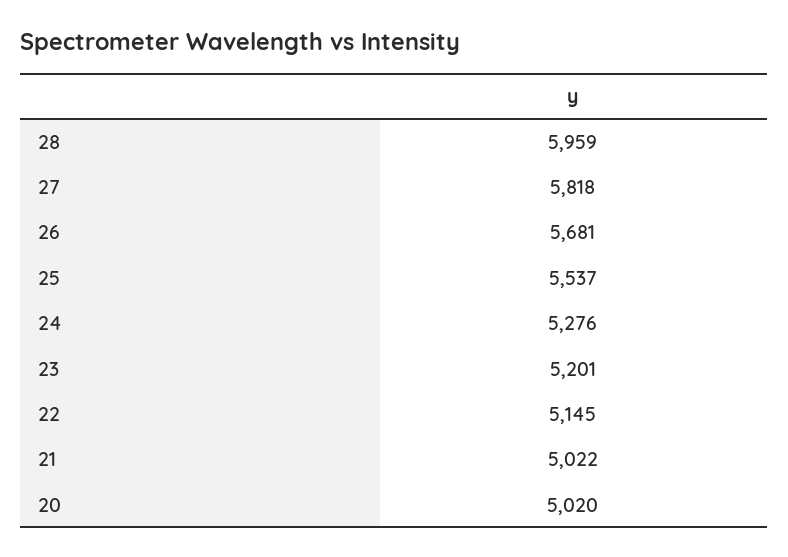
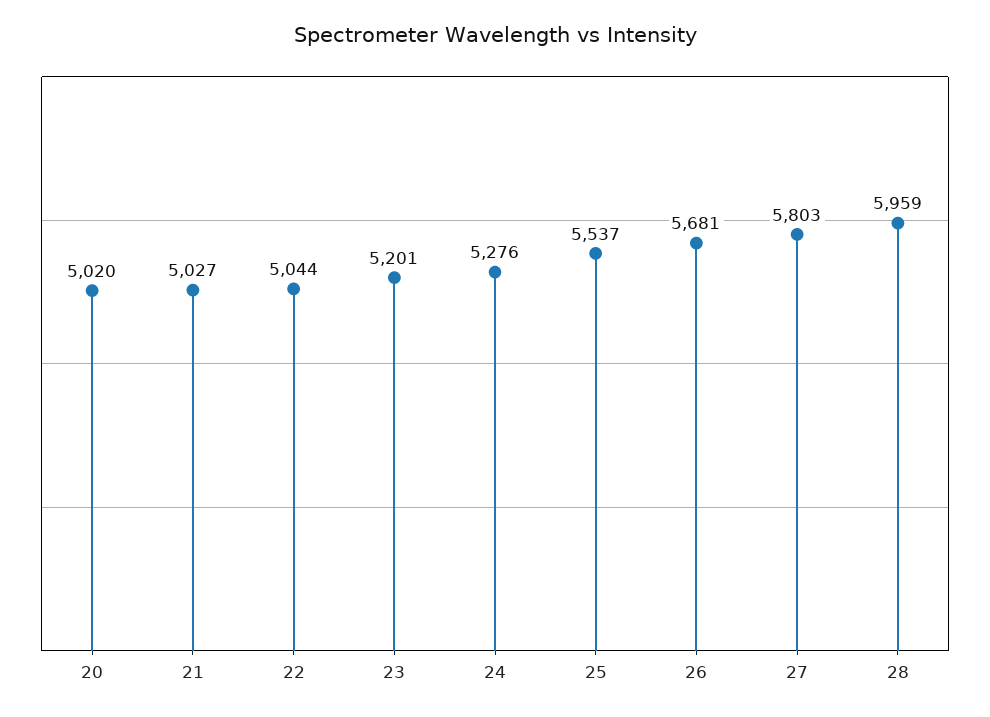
  {
    "28": 5959,
-   "27": 5818,
+   "27": 5803,
    "26": 5681,
    "25": 5537,
    "24": 5276,
    "23": 5201,
-   "22": 5145,
+   "22": 5044,
-   "21": 5022,
+   "21": 5027,
    "20": 5020
  }

